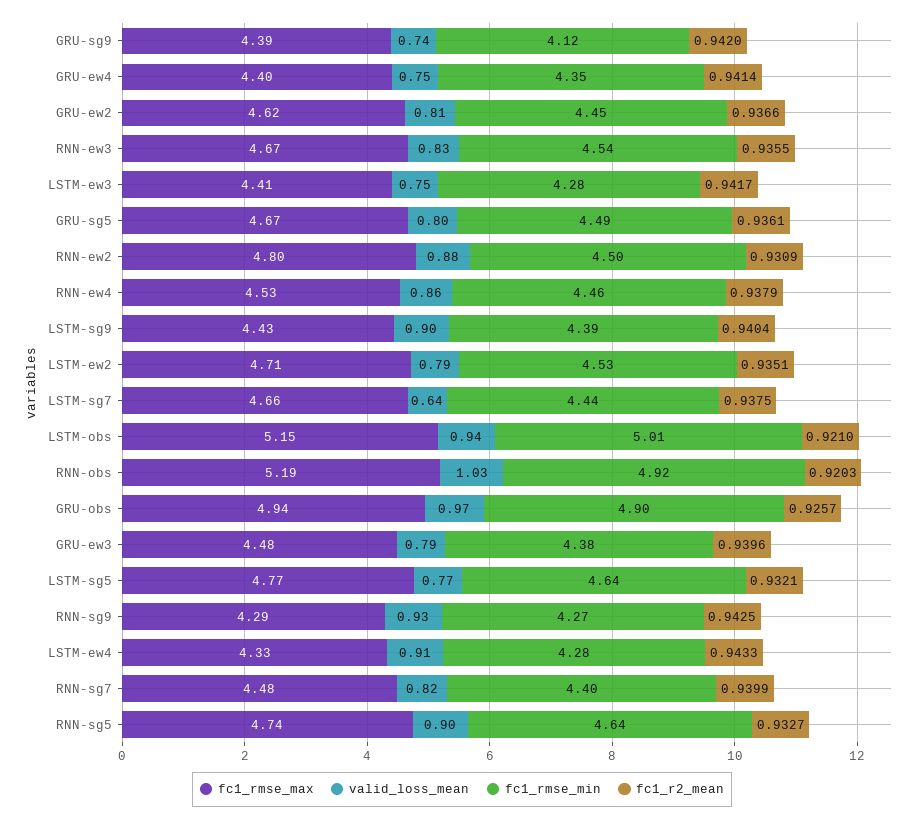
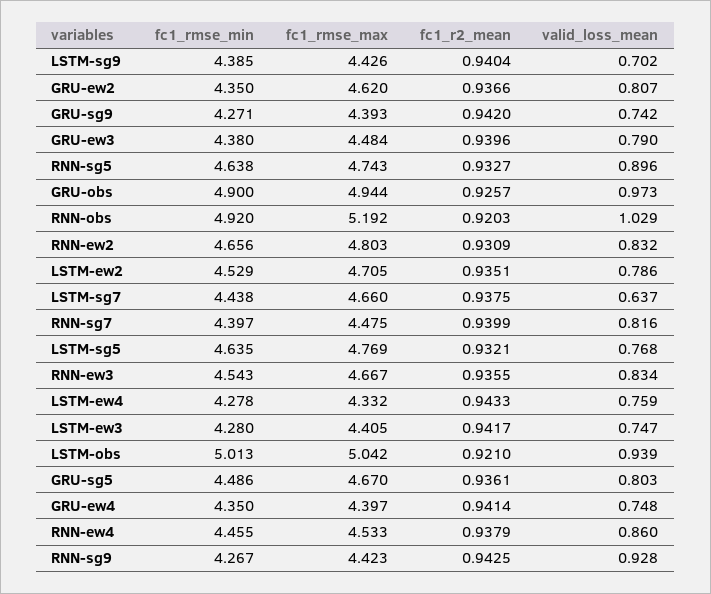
  {
    "fc1_rmse_max": {
      "GRU-sg9": 4.393,
      "GRU-ew4": 4.397,
      "GRU-ew2": 4.62,
      "RNN-ew3": 4.667,
      "LSTM-ew3": 4.405,
      "GRU-sg5": 4.67,
      "RNN-ew2": 4.803,
      "RNN-ew4": 4.533,
      "LSTM-sg9": 4.426,
      "LSTM-ew2": 4.705,
      "LSTM-sg7": 4.66,
-     "LSTM-obs": 5.15,
+     "LSTM-obs": 5.042,
      "RNN-obs": 5.192,
      "GRU-obs": 4.944,
      "GRU-ew3": 4.484,
      "LSTM-sg5": 4.769,
-     "RNN-sg9": 4.29,
+     "RNN-sg9": 4.423,
      "LSTM-ew4": 4.332,
      "RNN-sg7": 4.475,
      "RNN-sg5": 4.743
    },
    "valid_loss_mean": {
      "GRU-sg9": 0.742,
      "GRU-ew4": 0.748,
      "GRU-ew2": 0.807,
      "RNN-ew3": 0.834,
      "LSTM-ew3": 0.747,
      "GRU-sg5": 0.803,
-     "RNN-ew2": 0.88,
+     "RNN-ew2": 0.832,
      "RNN-ew4": 0.86,
-     "LSTM-sg9": 0.9,
+     "LSTM-sg9": 0.702,
      "LSTM-ew2": 0.786,
      "LSTM-sg7": 0.637,
      "LSTM-obs": 0.939,
      "RNN-obs": 1.029,
      "GRU-obs": 0.973,
      "GRU-ew3": 0.79,
      "LSTM-sg5": 0.768,
      "RNN-sg9": 0.928,
-     "LSTM-ew4": 0.91,
+     "LSTM-ew4": 0.759,
      "RNN-sg7": 0.816,
      "RNN-sg5": 0.896
    },
    "fc1_rmse_min": {
-     "GRU-sg9": 4.12,
+     "GRU-sg9": 4.271,
      "GRU-ew4": 4.35,
-     "GRU-ew2": 4.45,
+     "GRU-ew2": 4.35,
      "RNN-ew3": 4.543,
      "LSTM-ew3": 4.28,
      "GRU-sg5": 4.486,
-     "RNN-ew2": 4.5,
+     "RNN-ew2": 4.656,
      "RNN-ew4": 4.455,
      "LSTM-sg9": 4.385,
      "LSTM-ew2": 4.529,
      "LSTM-sg7": 4.438,
      "LSTM-obs": 5.013,
      "RNN-obs": 4.92,
      "GRU-obs": 4.9,
      "GRU-ew3": 4.38,
      "LSTM-sg5": 4.635,
      "RNN-sg9": 4.267,
      "LSTM-ew4": 4.278,
      "RNN-sg7": 4.397,
      "RNN-sg5": 4.638
    },
    "fc1_r2_mean": {
      "GRU-sg9": 0.942,
      "GRU-ew4": 0.9414,
      "GRU-ew2": 0.9366,
      "RNN-ew3": 0.9355,
      "LSTM-ew3": 0.9417,
      "GRU-sg5": 0.9361,
      "RNN-ew2": 0.9309,
      "RNN-ew4": 0.9379,
      "LSTM-sg9": 0.9404,
      "LSTM-ew2": 0.9351,
      "LSTM-sg7": 0.9375,
      "LSTM-obs": 0.921,
      "RNN-obs": 0.9203,
      "GRU-obs": 0.9257,
      "GRU-ew3": 0.9396,
      "LSTM-sg5": 0.9321,
      "RNN-sg9": 0.9425,
      "LSTM-ew4": 0.9433,
      "RNN-sg7": 0.9399,
      "RNN-sg5": 0.9327
    }
  }

